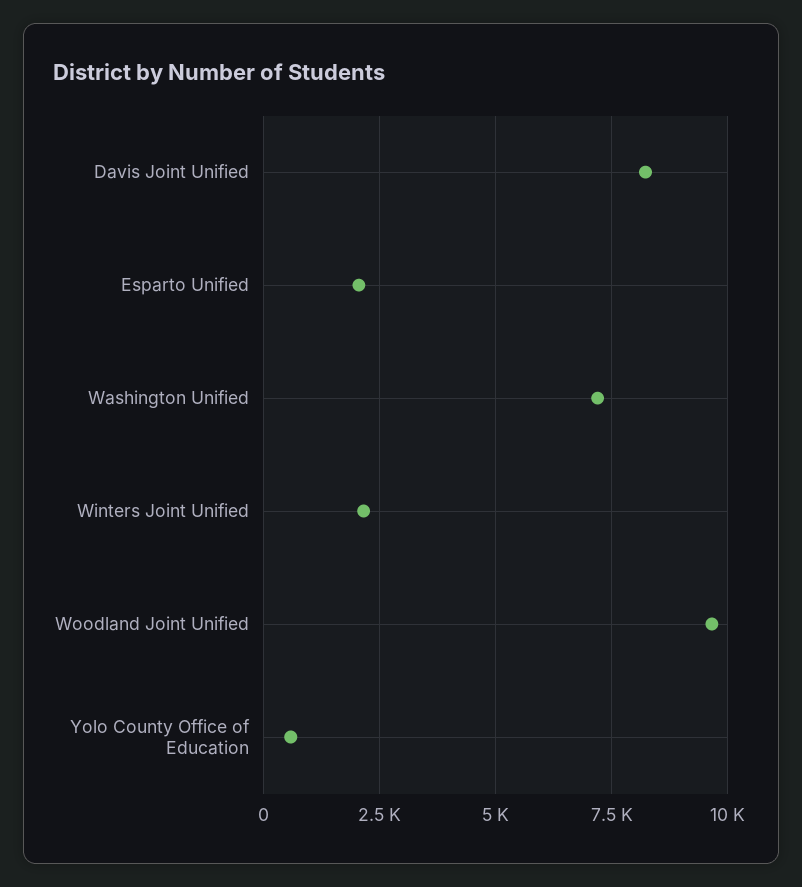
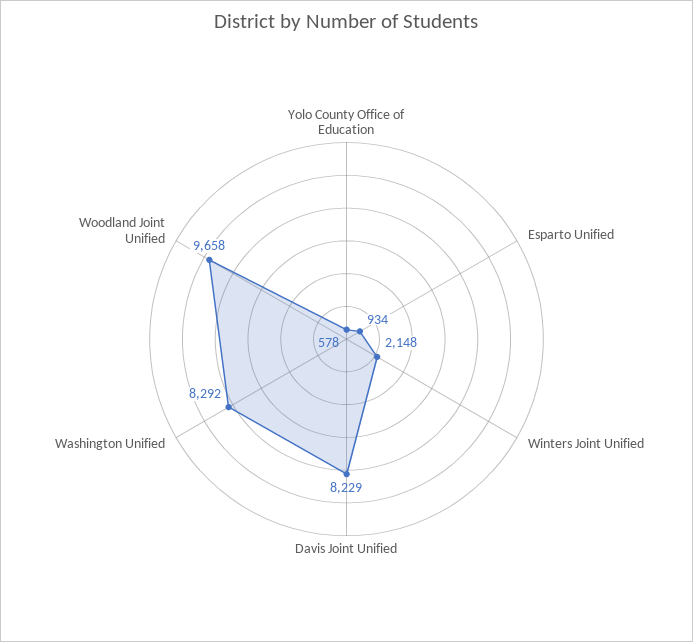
  {
    "Davis Joint Unified": 8229,
-   "Esparto Unified": 2000,
+   "Esparto Unified": 934,
-   "Washington Unified": 7250,
+   "Washington Unified": 8292,
    "Winters Joint Unified": 2148,
    "Woodland Joint Unified": 9658,
    "Yolo County Office of Education": 578
  }

